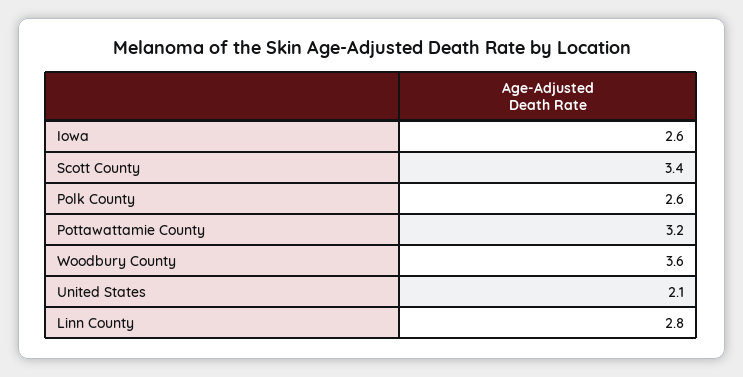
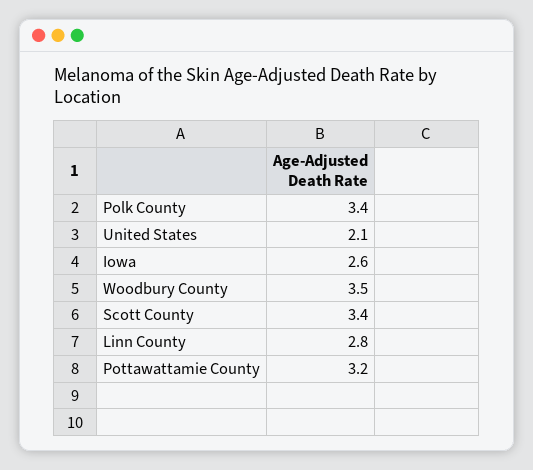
  {
    "Iowa": 2.6,
    "Scott County": 3.4,
-   "Polk County": 2.6,
+   "Polk County": 3.4,
    "Pottawattamie County": 3.2,
-   "Woodbury County": 3.6,
+   "Woodbury County": 3.5,
    "United States": 2.1,
    "Linn County": 2.8
  }

